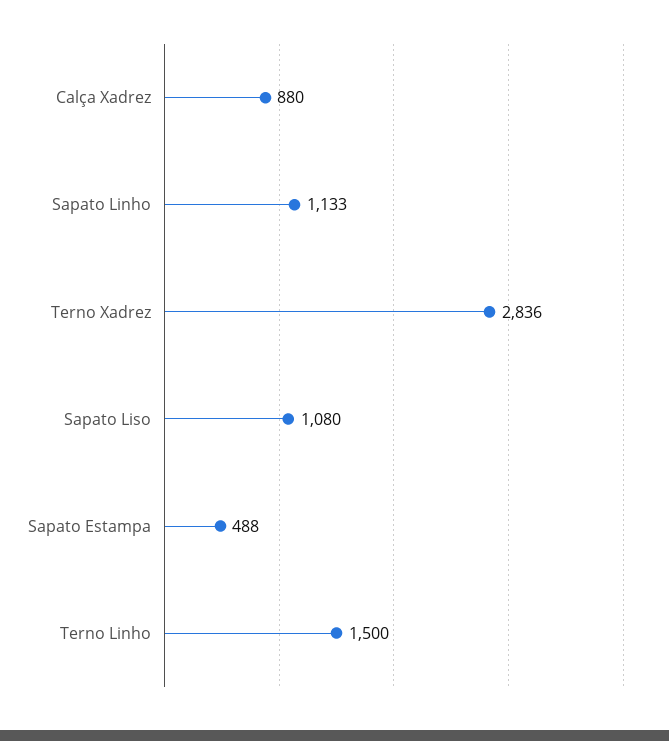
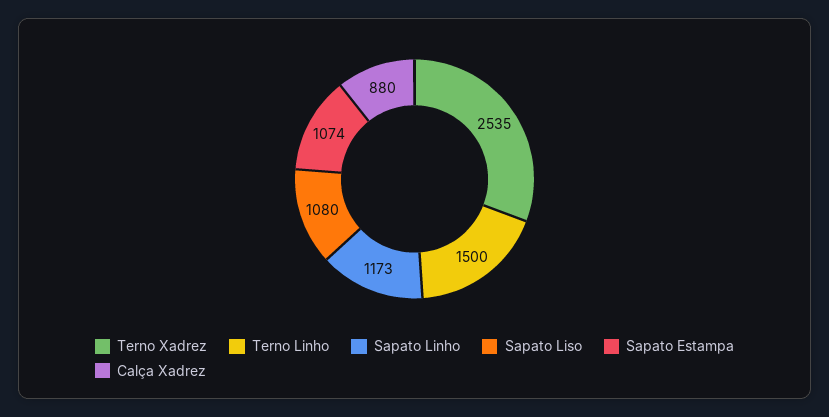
  {
    "Calça Xadrez": 880,
-   "Sapato Linho": 1133,
+   "Sapato Linho": 1173,
-   "Terno Xadrez": 2836,
+   "Terno Xadrez": 2535,
    "Sapato Liso": 1080,
-   "Sapato Estampa": 488,
+   "Sapato Estampa": 1074,
    "Terno Linho": 1500
  }

